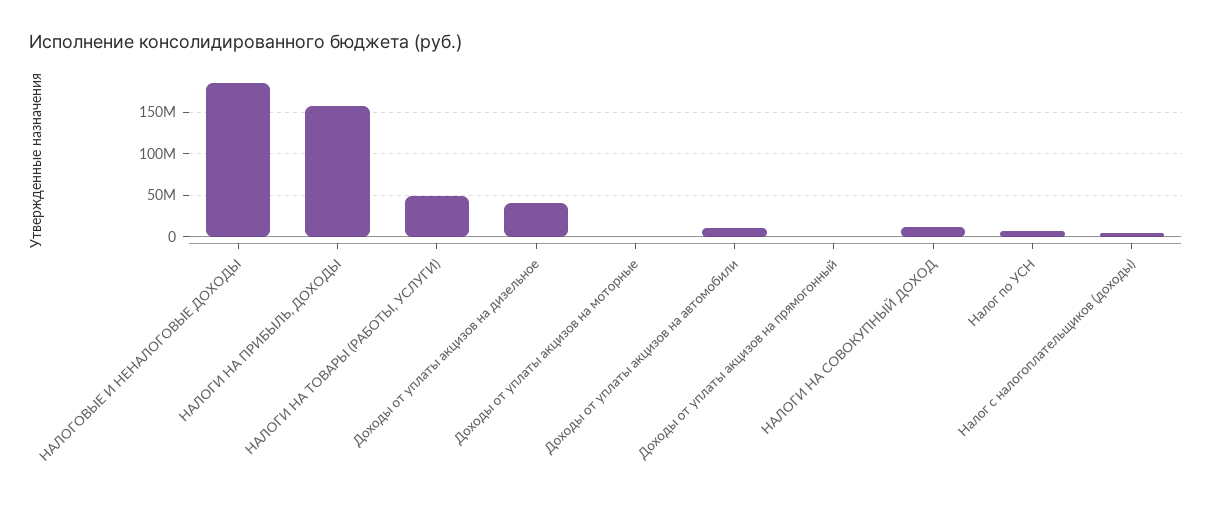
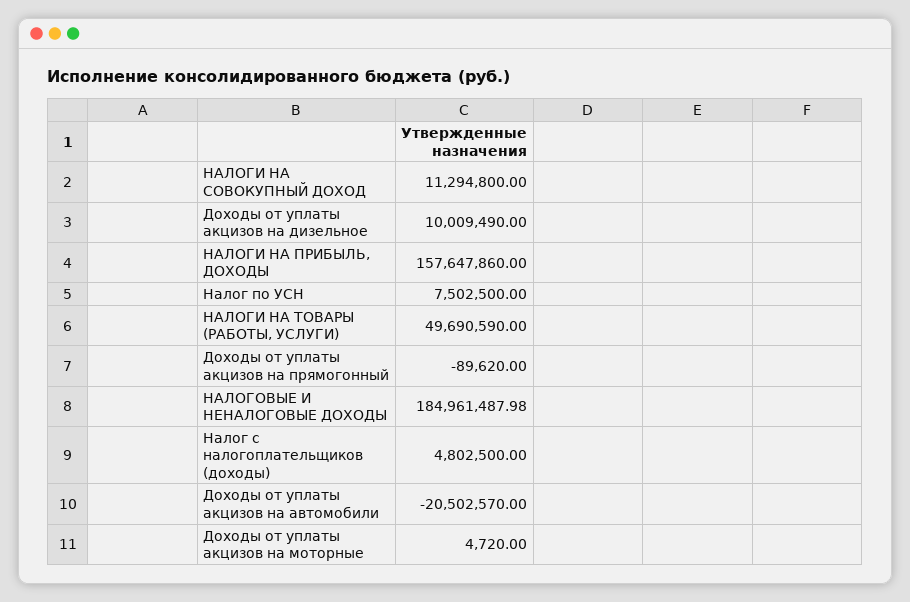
  {
    "НАЛОГОВЫЕ И НЕНАЛОГОВЫЕ ДОХОДЫ": 184961487.98,
    "НАЛОГИ НА ПРИБЫЛЬ, ДОХОДЫ": 157647860,
    "НАЛОГИ НА ТОВАРЫ (РАБОТЫ, УСЛУГИ)": 49690590,
-   "Доходы от уплаты акцизов на дизельное": 40000000,
+   "Доходы от уплаты акцизов на дизельное": 10009490,
    "Доходы от уплаты акцизов на моторные": 4720,
-   "Доходы от уплаты акцизов на автомобили": 10000000,
+   "Доходы от уплаты акцизов на автомобили": -20502570,
    "Доходы от уплаты акцизов на прямогонный": -89620,
    "НАЛОГИ НА СОВОКУПНЫЙ ДОХОД": 11294800,
    "Налог по УСН": 7502500,
    "Налог с налогоплательщиков (доходы)": 4802500
  }

